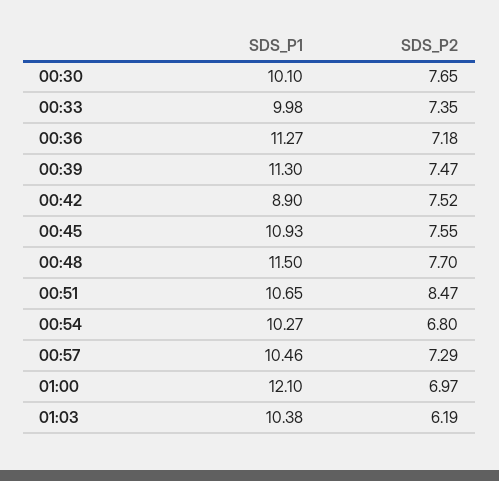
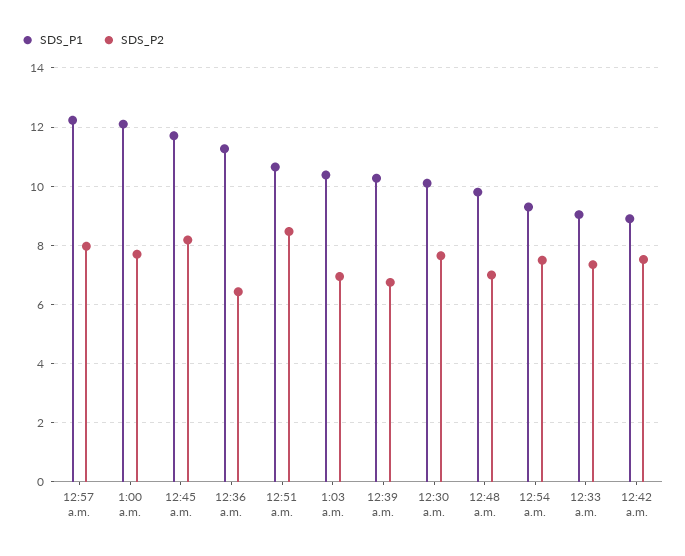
  {
    "SDS_P1": {
      "00:30": 10.1,
-     "00:33": 9.98,
+     "00:33": 9,
      "00:36": 11.27,
-     "00:39": 11.3,
+     "00:39": 10.25,
      "00:42": 8.9,
-     "00:45": 10.93,
+     "00:45": 11.75,
-     "00:48": 11.5,
+     "00:48": 9.75,
      "00:51": 10.65,
-     "00:54": 10.27,
+     "00:54": 9.25,
-     "00:57": 10.46,
+     "00:57": 12.25,
      "01:00": 12.1,
      "01:03": 10.38
    },
    "SDS_P2": {
      "00:30": 7.65,
      "00:33": 7.35,
-     "00:36": 7.18,
+     "00:36": 6.5,
-     "00:39": 7.47,
+     "00:39": 6.75,
      "00:42": 7.52,
-     "00:45": 7.55,
+     "00:45": 8.25,
-     "00:48": 7.7,
+     "00:48": 7,
      "00:51": 8.47,
-     "00:54": 6.8,
+     "00:54": 7.5,
-     "00:57": 7.29,
+     "00:57": 8,
-     "01:00": 6.97,
+     "01:00": 7.75,
-     "01:03": 6.19
+     "01:03": 7
    }
  }

